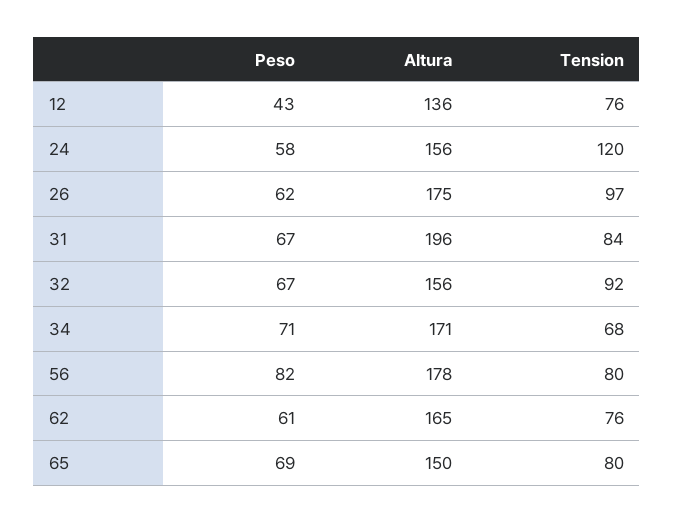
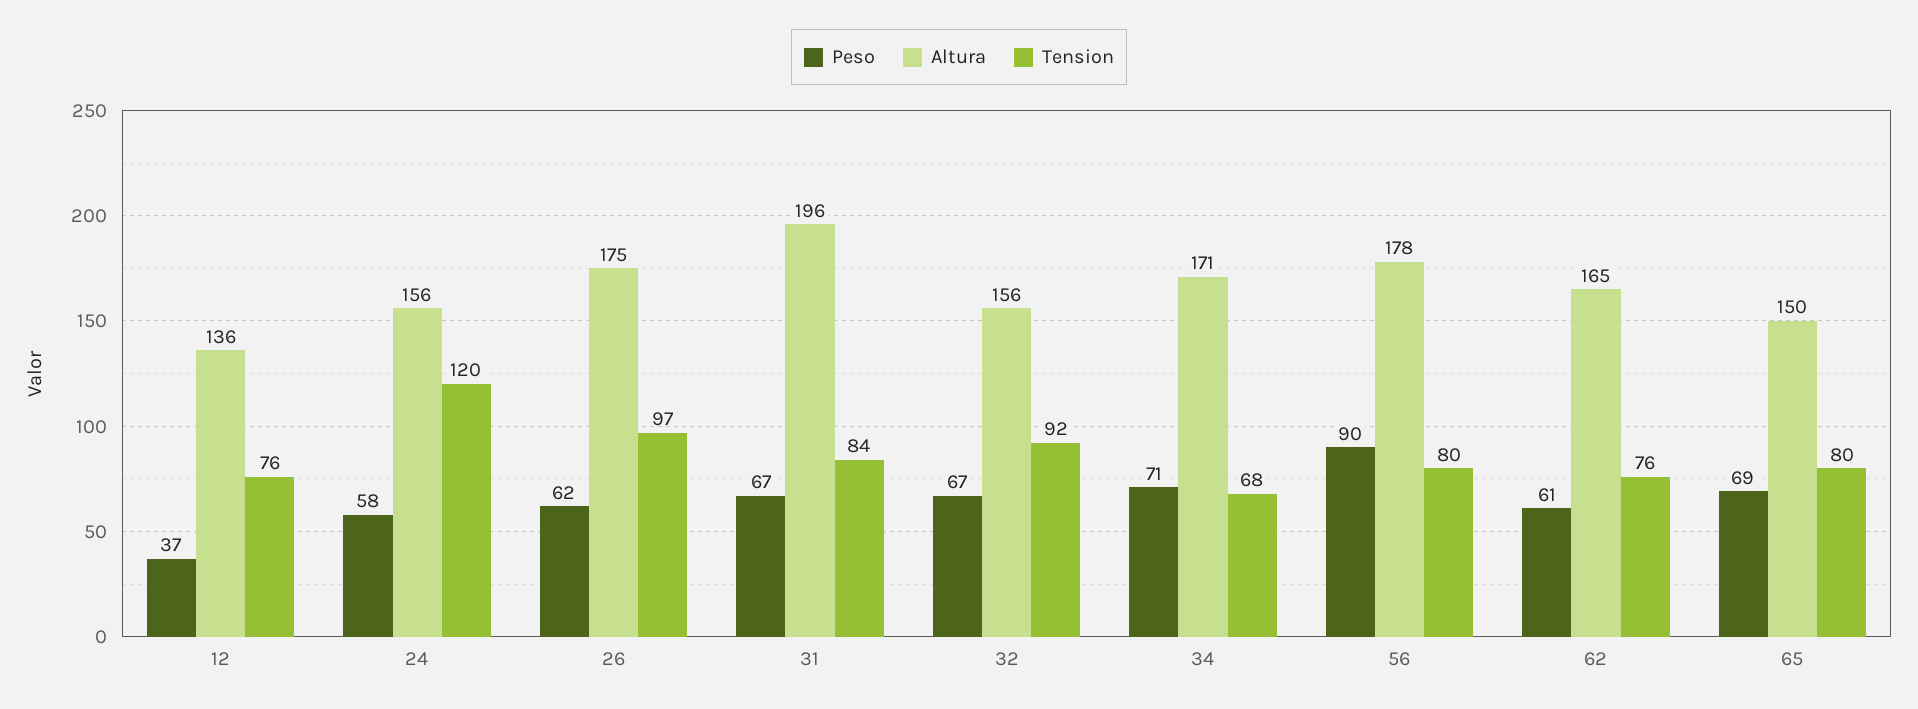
  {
    "Peso": {
-     "12": 43,
+     "12": 37,
      "24": 58,
      "26": 62,
      "31": 67,
      "32": 67,
      "34": 71,
-     "56": 82,
+     "56": 90,
      "62": 61,
      "65": 69
    },
    "Altura": {
      "12": 136,
      "24": 156,
      "26": 175,
      "31": 196,
      "32": 156,
      "34": 171,
      "56": 178,
      "62": 165,
      "65": 150
    },
    "Tension": {
      "12": 76,
      "24": 120,
      "26": 97,
      "31": 84,
      "32": 92,
      "34": 68,
      "56": 80,
      "62": 76,
      "65": 80
    }
  }

